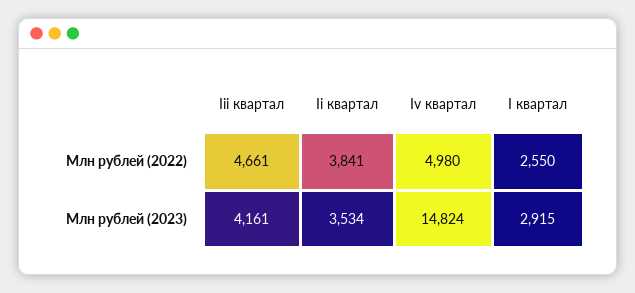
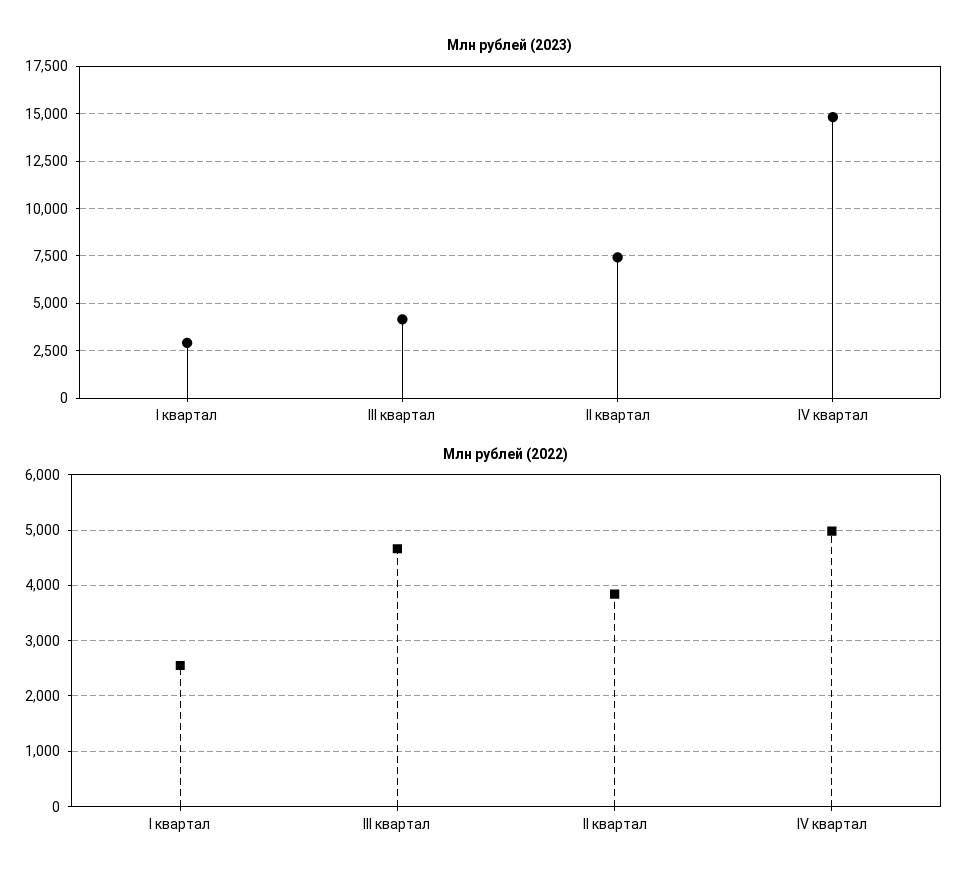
  {
    "Млн рублей (2022)": {
      "Iii квартал": 4661,
      "Ii квартал": 3841,
      "Iv квартал": 4980,
      "I квартал": 2550
    },
    "Млн рублей (2023)": {
      "Iii квартал": 4161,
-     "Ii квартал": 3534,
+     "Ii квартал": 7500,
      "Iv квартал": 14824,
      "I квартал": 2915
    }
  }

